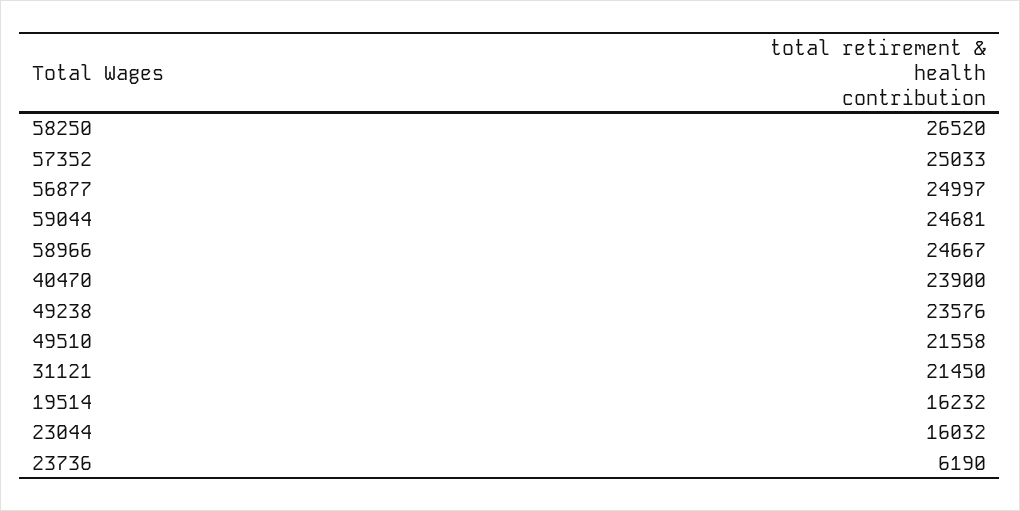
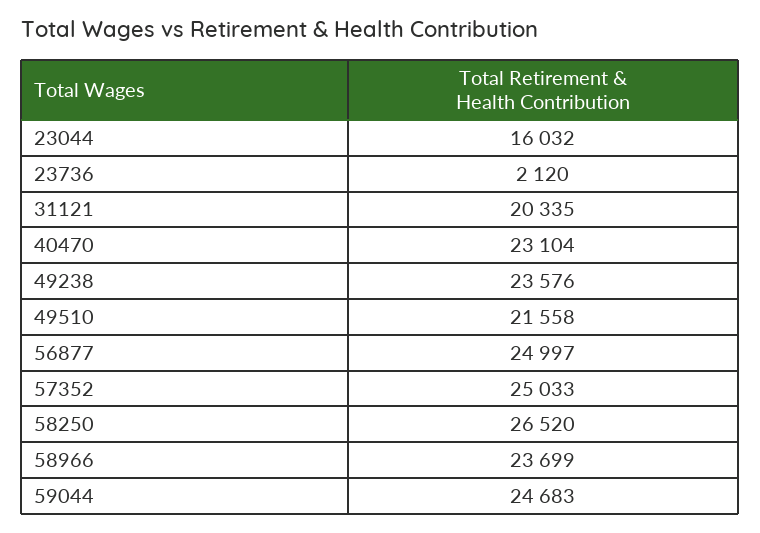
  {
    "58250": 26520,
    "57352": 25033,
    "56877": 24997,
-   "59044": 24681,
+   "59044": 24683,
-   "58966": 24667,
+   "58966": 23699,
-   "40470": 23900,
+   "40470": 23104,
    "49238": 23576,
    "49510": 21558,
-   "31121": 21450,
+   "31121": 20335,
-   "19514": 16232,
    "23044": 16032,
-   "23736": 6190
+   "23736": 2120
  }

